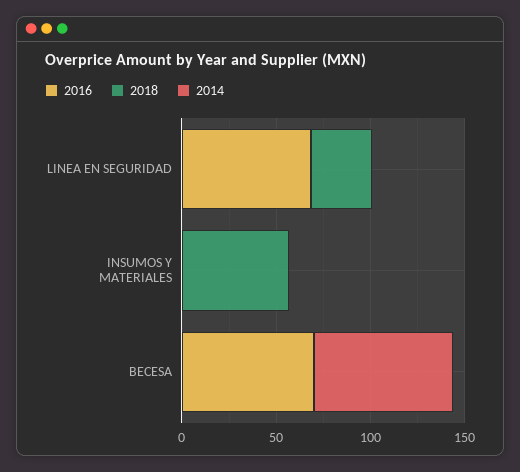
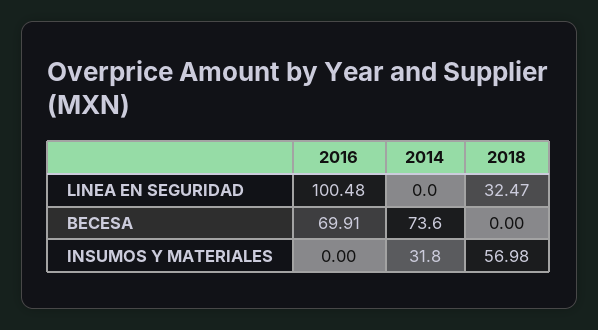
  {
    "2016": {
-     "LINEA EN SEGURIDAD": 70,
+     "LINEA EN SEGURIDAD": 100.48,
      "INSUMOS Y MATERIALES": 0,
      "BECESA": 69.91
    },
    "2018": {
      "LINEA EN SEGURIDAD": 32.47,
      "INSUMOS Y MATERIALES": 56.98,
      "BECESA": 0
    },
    "2014": {
      "LINEA EN SEGURIDAD": 0,
-     "INSUMOS Y MATERIALES": 0,
+     "INSUMOS Y MATERIALES": 31.8,
      "BECESA": 73.6
    }
  }

